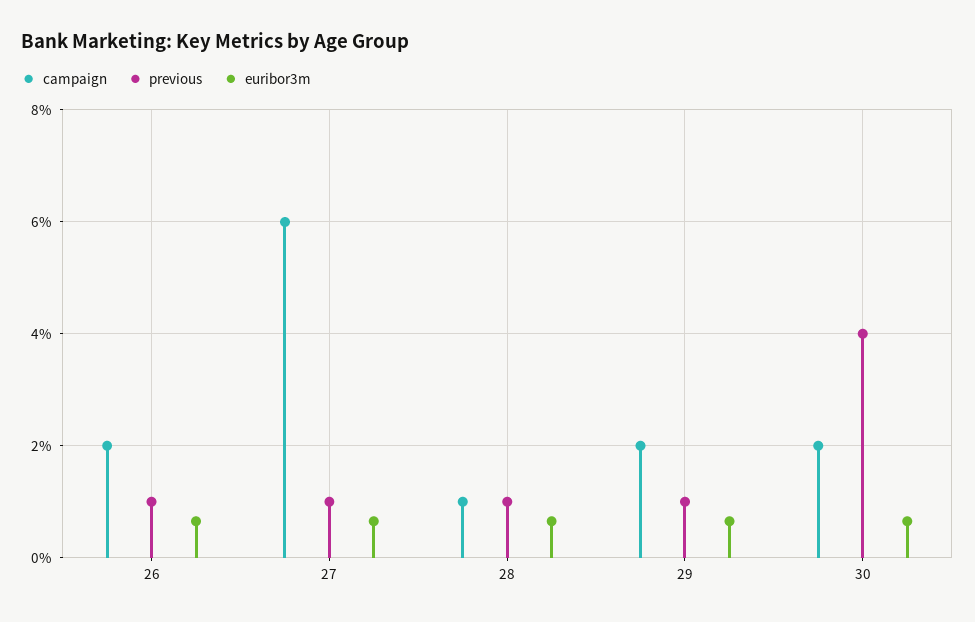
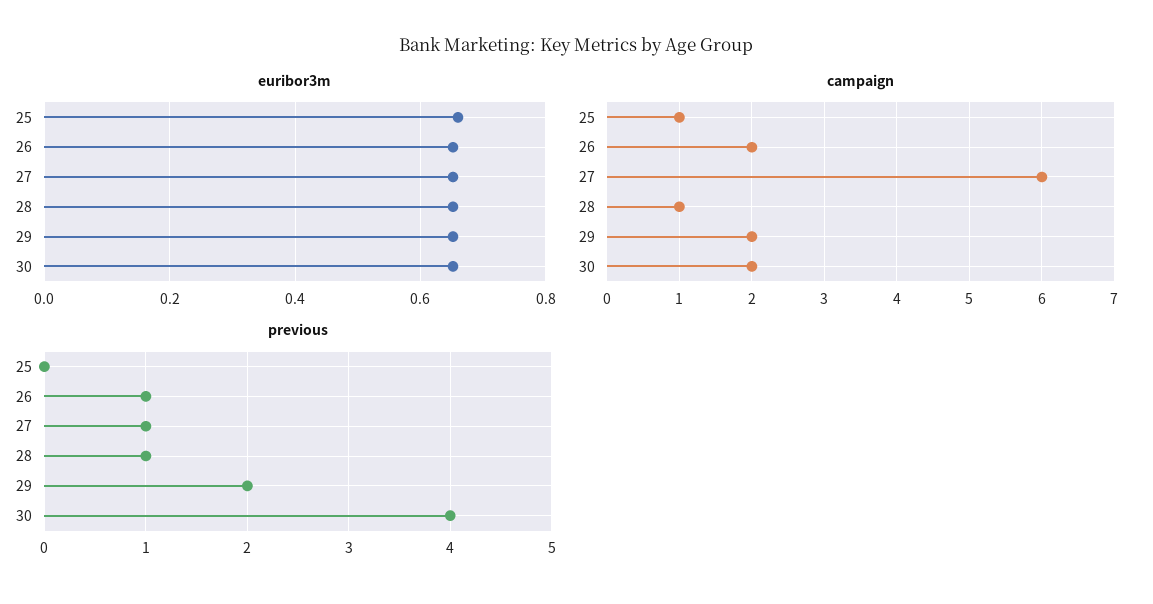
  {
    "campaign": {
      "26": 2,
      "27": 6,
      "28": 1,
      "29": 2,
-     "30": 2
+     "30": 2,
+     "25": 1
    },
    "previous": {
      "26": 1,
      "27": 1,
      "28": 1,
-     "29": 1,
+     "29": 2,
-     "30": 4
+     "30": 4,
+     "25": 0
    },
    "euribor3m": {
      "26": 0.66,
      "27": 0.66,
      "28": 0.66,
      "29": 0.66,
-     "30": 0.66
+     "30": 0.66,
+     "25": 0.66
    }
  }

